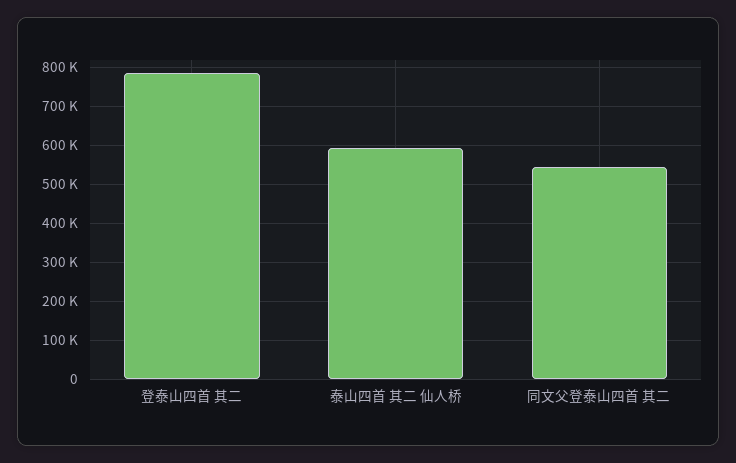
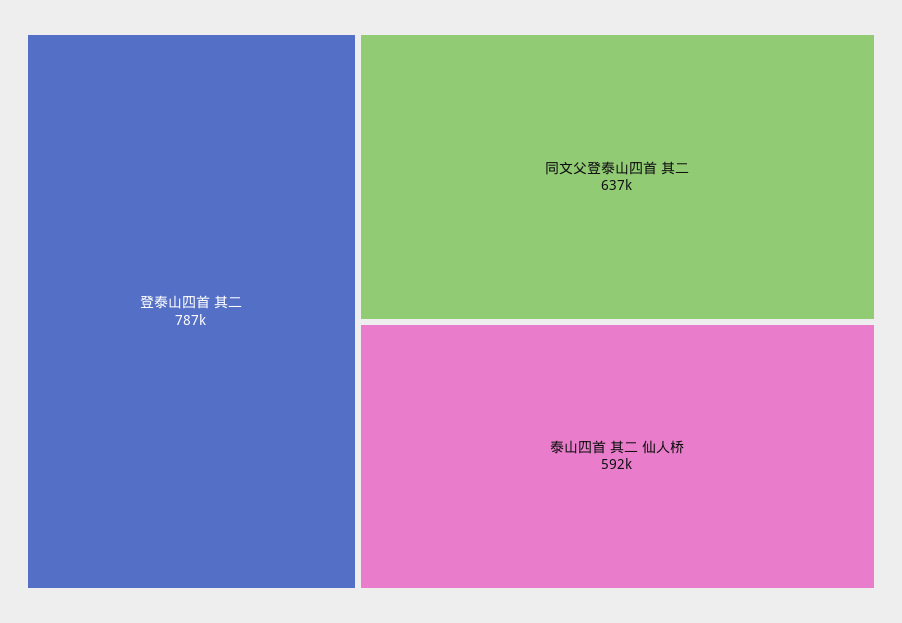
  {
    "登泰山四首 其二": 787000,
    "泰山四首 其二 仙人桥": 592000,
-   "同文父登泰山四首 其二": 540000
+   "同文父登泰山四首 其二": 637000
  }

